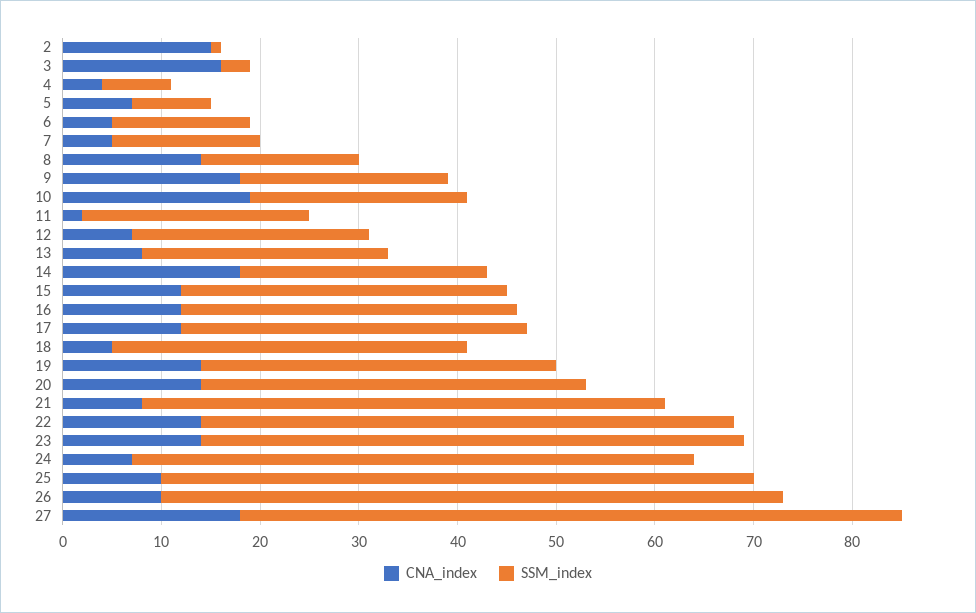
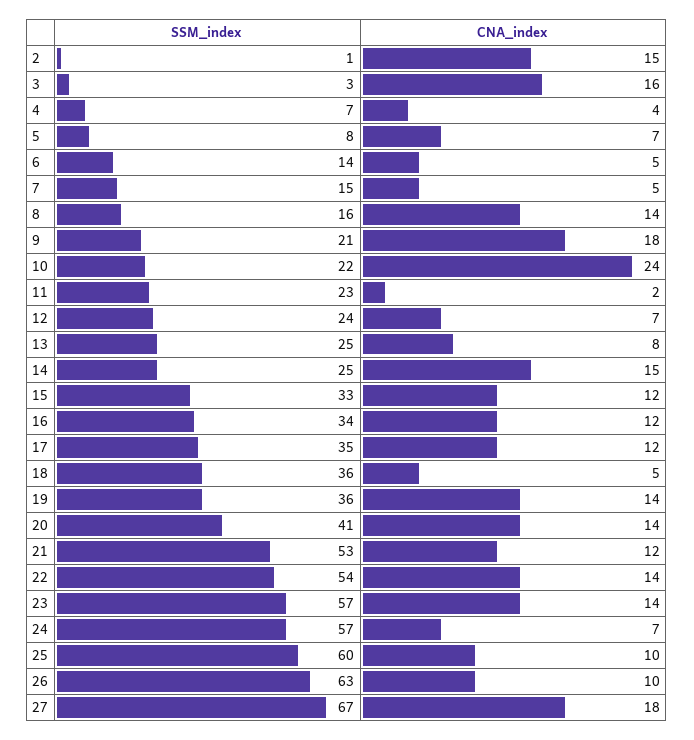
  {
    "CNA_index": {
      "2": 15,
      "3": 16,
      "4": 4,
      "5": 7,
      "6": 5,
      "7": 5,
      "8": 14,
      "9": 18,
-     "10": 19,
+     "10": 24,
      "11": 2,
      "12": 7,
      "13": 8,
-     "14": 18,
+     "14": 15,
      "15": 12,
      "16": 12,
      "17": 12,
      "18": 5,
      "19": 14,
      "20": 14,
-     "21": 8,
+     "21": 12,
      "22": 14,
      "23": 14,
      "24": 7,
      "25": 10,
      "26": 10,
      "27": 18
    },
    "SSM_index": {
      "2": 1,
      "3": 3,
      "4": 7,
      "5": 8,
      "6": 14,
      "7": 15,
      "8": 16,
      "9": 21,
      "10": 22,
      "11": 23,
      "12": 24,
      "13": 25,
      "14": 25,
      "15": 33,
      "16": 34,
      "17": 35,
      "18": 36,
      "19": 36,
-     "20": 39,
+     "20": 41,
      "21": 53,
      "22": 54,
-     "23": 55,
+     "23": 57,
      "24": 57,
      "25": 60,
      "26": 63,
      "27": 67
    }
  }

